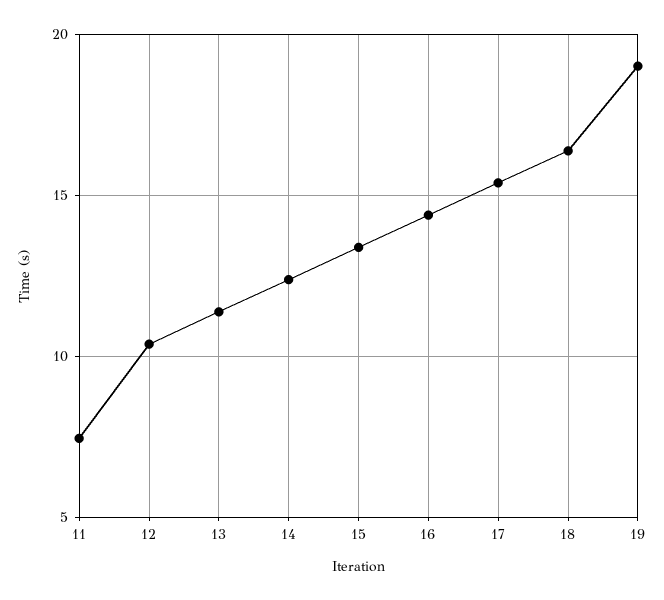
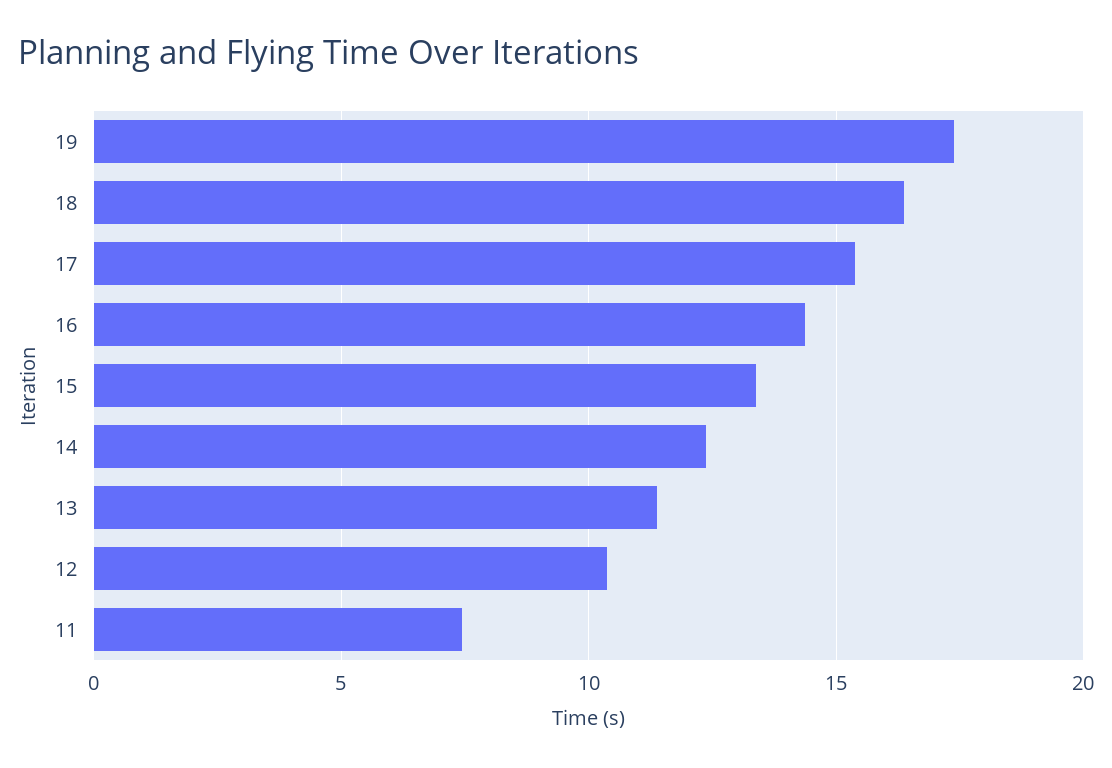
  {
    "11": 7.5,
    "12": 10.5,
    "13": 11.5,
    "14": 12.5,
    "15": 13.5,
    "16": 14.5,
    "17": 15.5,
    "18": 16.5,
-   "19": 19
+   "19": 17.5
  }

